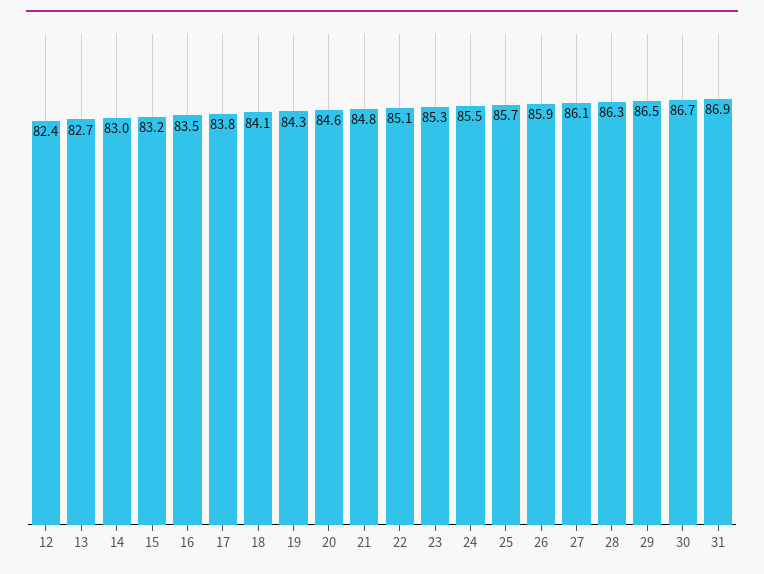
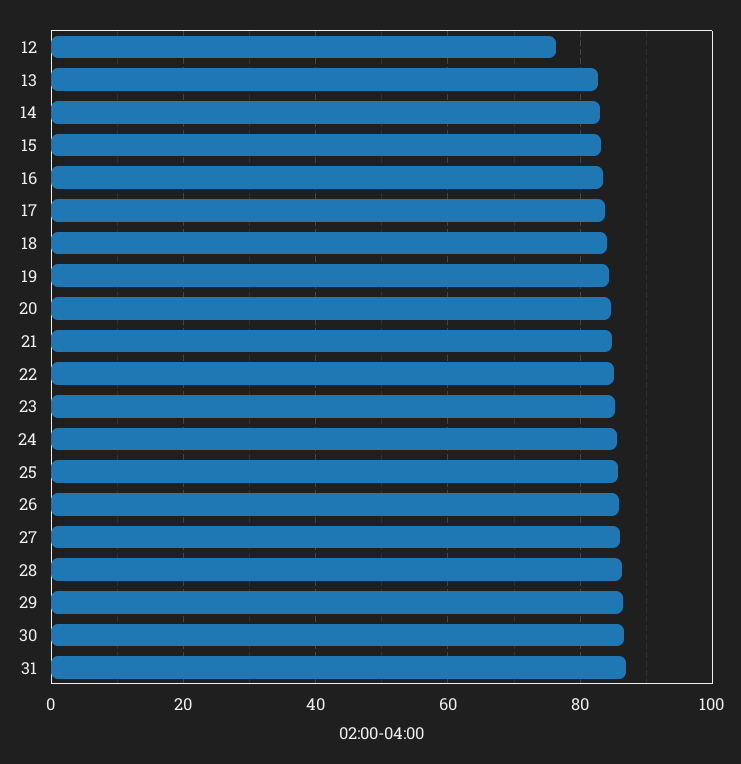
  {
-   "12": 82.4,
+   "12": 76,
    "13": 82.7,
    "14": 83,
    "15": 83.2,
    "16": 83.5,
    "17": 83.8,
    "18": 84.1,
    "19": 84.3,
    "20": 84.6,
    "21": 84.8,
    "22": 85.1,
    "23": 85.3,
    "24": 85.5,
    "25": 85.7,
    "26": 85.9,
    "27": 86.1,
    "28": 86.3,
    "29": 86.5,
    "30": 86.7,
    "31": 86.9
  }

